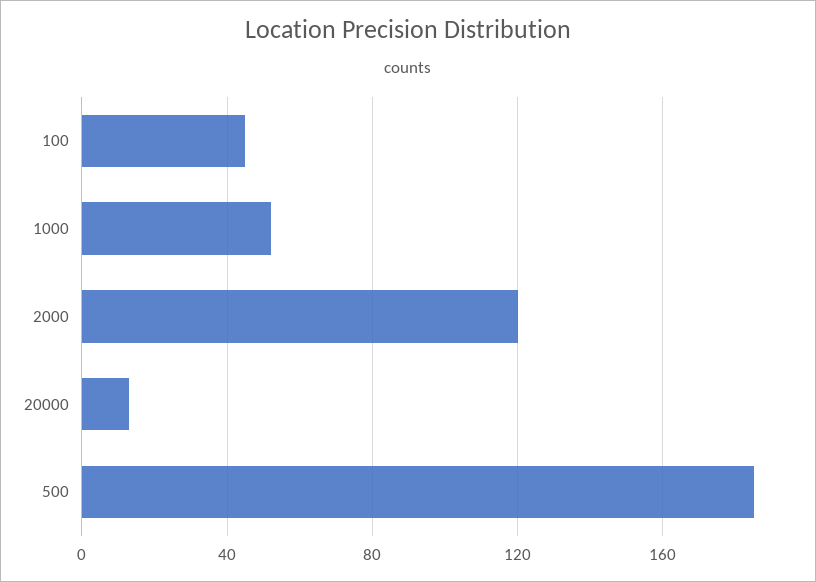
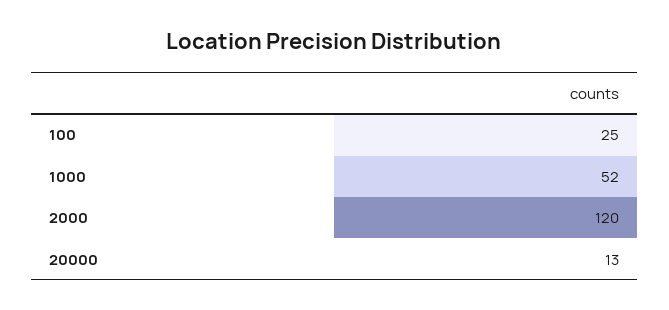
  {
-   "100": 45,
+   "100": 25,
    "1000": 52,
    "2000": 120,
-   "20000": 13,
+   "20000": 13
-   "500": 185
  }

